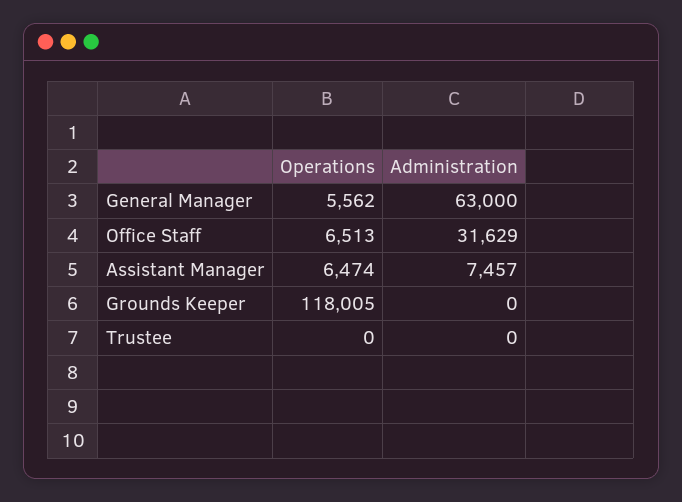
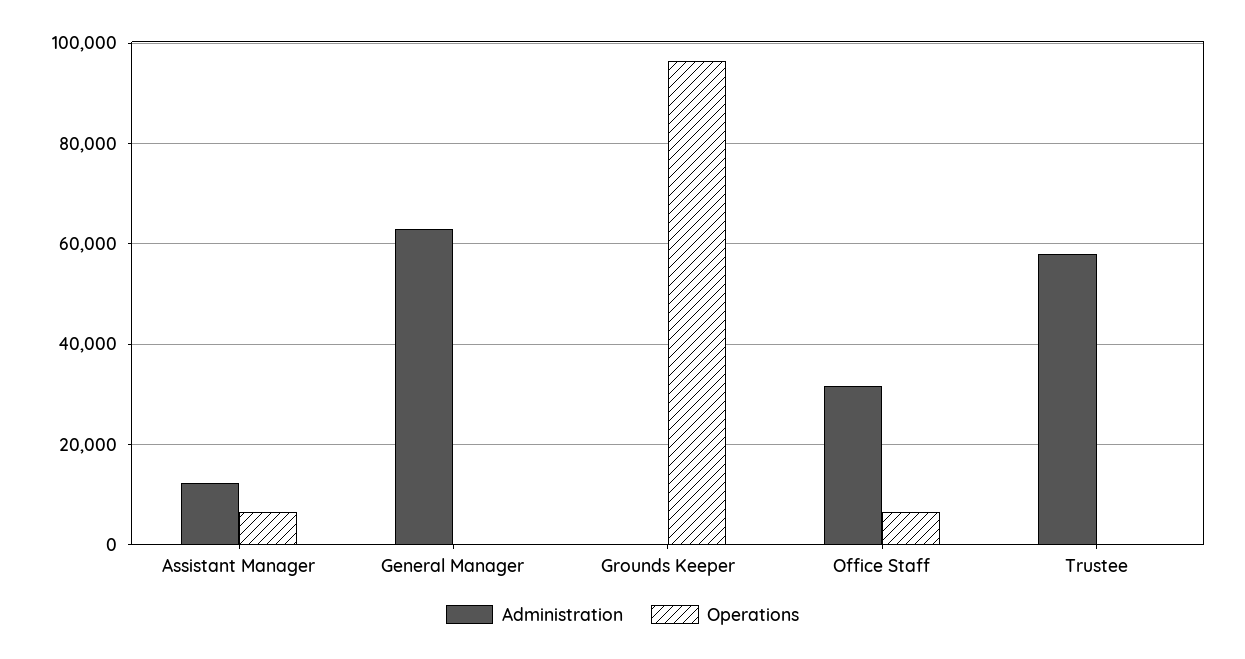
  {
    "Operations": {
-     "General Manager": 5562,
+     "General Manager": 0,
      "Office Staff": 6513,
      "Assistant Manager": 6474,
-     "Grounds Keeper": 118005,
+     "Grounds Keeper": 96000,
      "Trustee": 0
    },
    "Administration": {
      "General Manager": 63000,
      "Office Staff": 31629,
-     "Assistant Manager": 7457,
+     "Assistant Manager": 12000,
      "Grounds Keeper": 0,
-     "Trustee": 0
+     "Trustee": 58000
    }
  }

